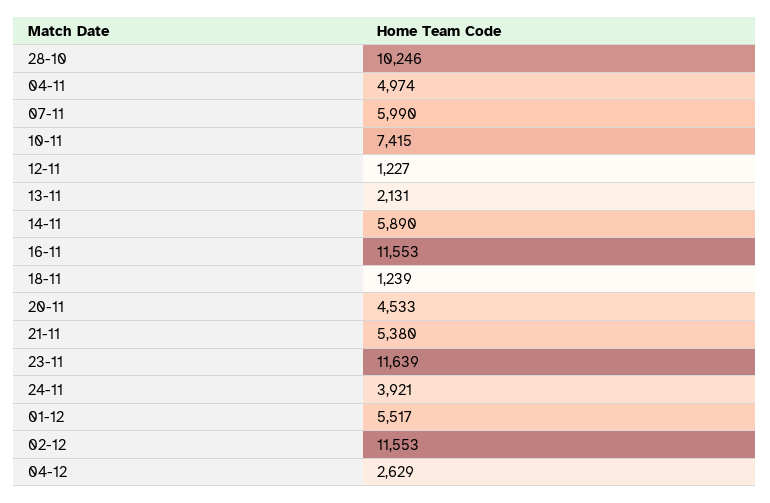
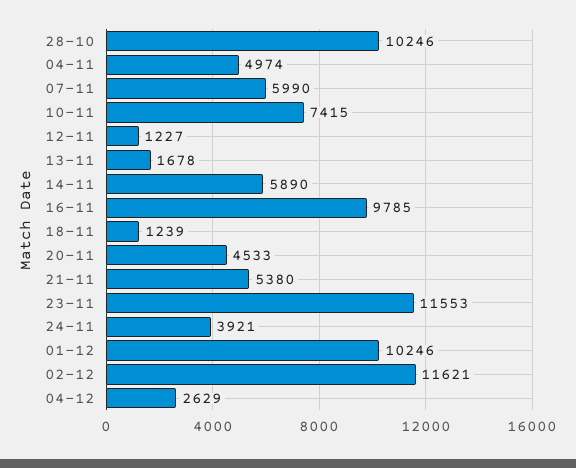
  {
    "28-10": 10246,
    "04-11": 4974,
    "07-11": 5990,
    "10-11": 7415,
    "12-11": 1227,
-   "13-11": 2131,
+   "13-11": 1678,
    "14-11": 5890,
-   "16-11": 11553,
+   "16-11": 9785,
    "18-11": 1239,
    "20-11": 4533,
    "21-11": 5380,
-   "23-11": 11639,
+   "23-11": 11553,
    "24-11": 3921,
-   "01-12": 5517,
+   "01-12": 10246,
-   "02-12": 11553,
+   "02-12": 11621,
    "04-12": 2629
  }

